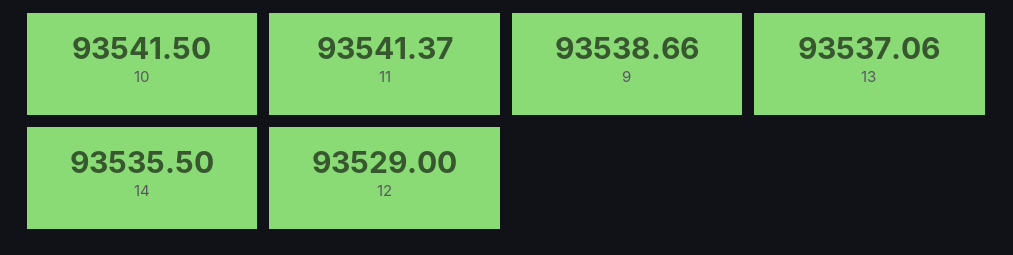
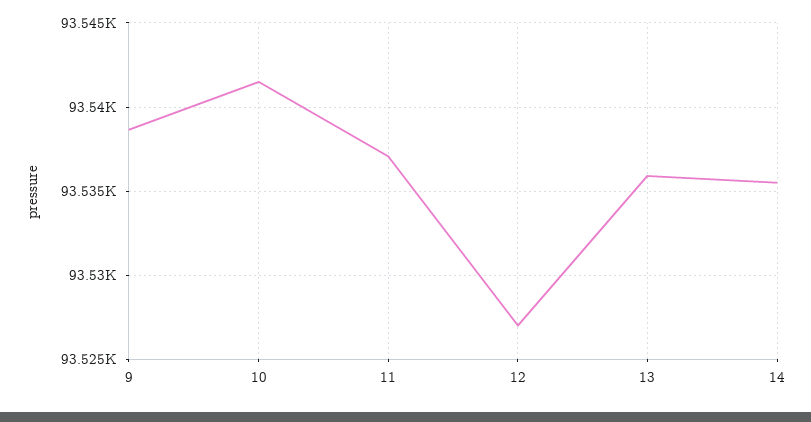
  {
    "10": 93541.5,
-   "11": 93541.37,
+   "11": 93537,
    "9": 93538.66,
-   "13": 93537.06,
+   "13": 93536,
    "14": 93535.5,
-   "12": 93529
+   "12": 93527
  }

